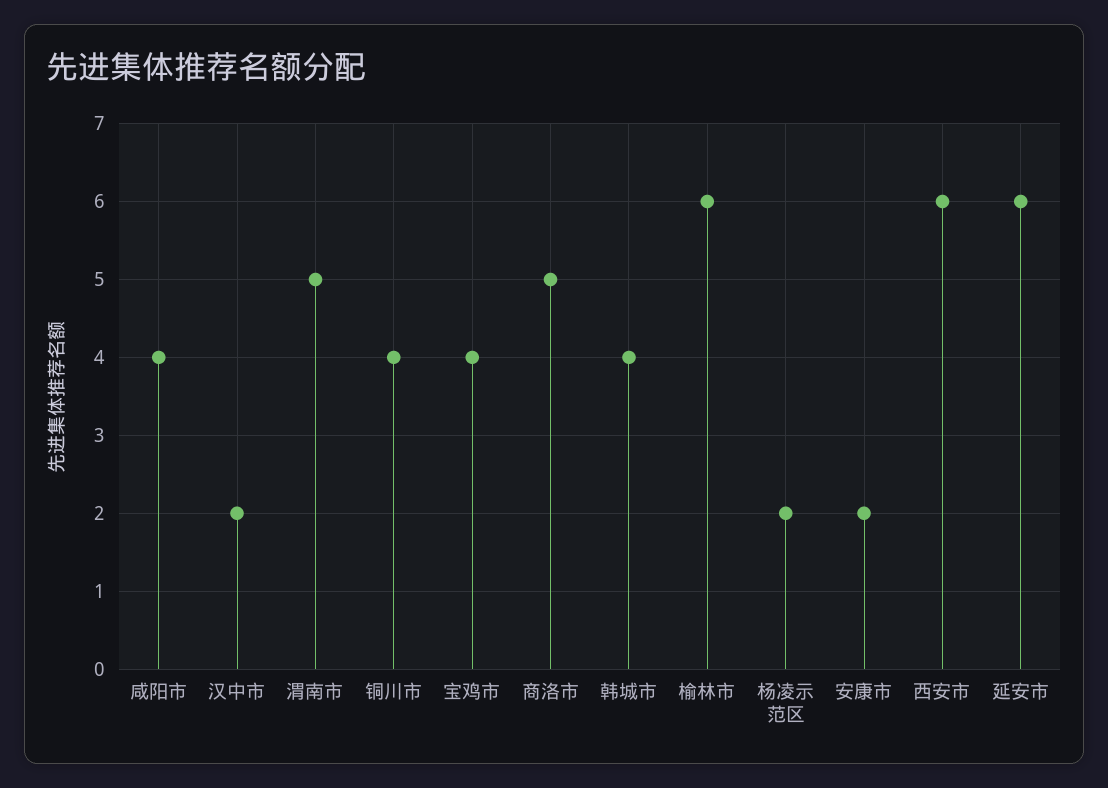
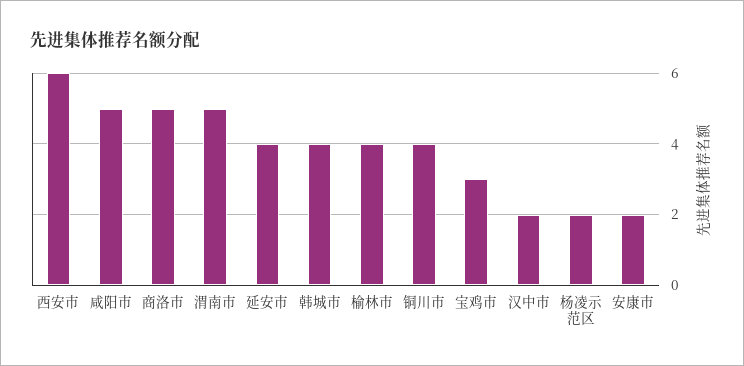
  {
-   "咸阳市": 4,
+   "咸阳市": 5,
    "汉中市": 2,
    "渭南市": 5,
    "铜川市": 4,
-   "宝鸡市": 4,
+   "宝鸡市": 3,
    "商洛市": 5,
    "韩城市": 4,
-   "榆林市": 6,
+   "榆林市": 4,
    "杨凌示范区": 2,
    "安康市": 2,
    "西安市": 6,
-   "延安市": 6
+   "延安市": 4
  }

